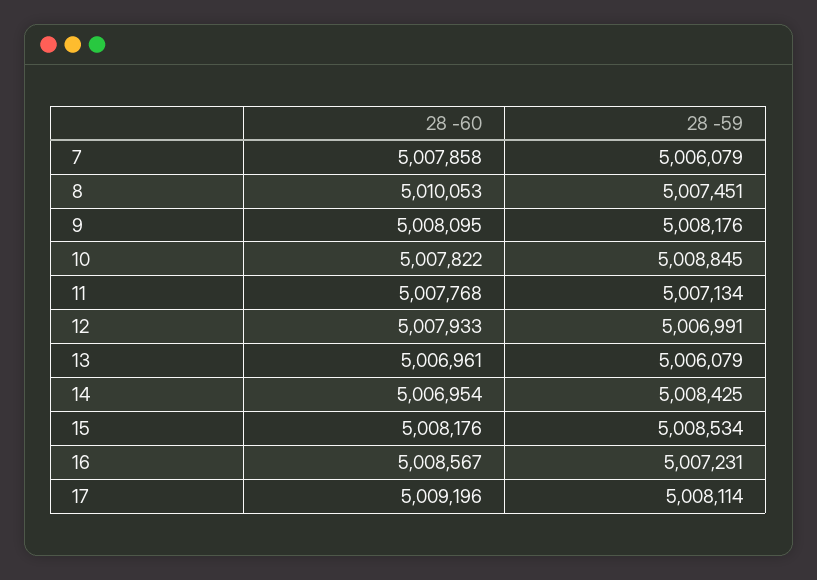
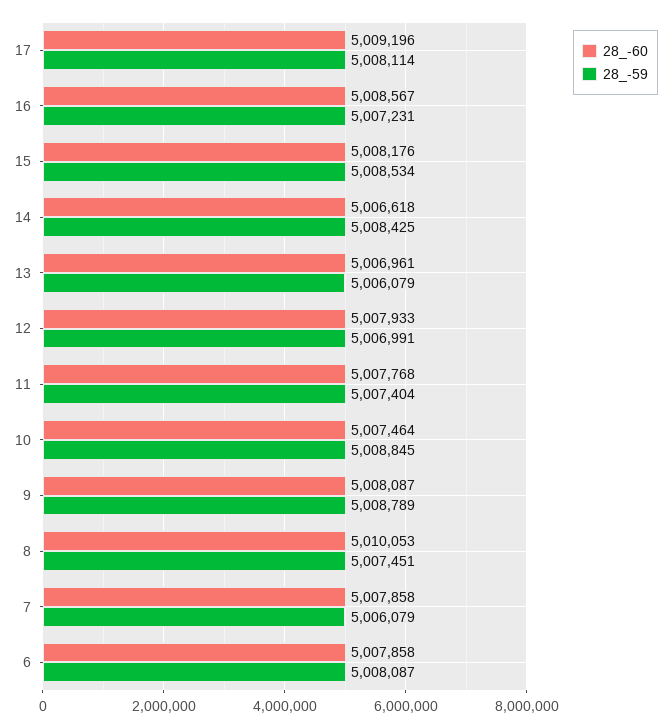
  {
    "28 -60": {
      "7": 5007858,
      "8": 5010053,
-     "9": 5008095,
+     "9": 5008087,
-     "10": 5007822,
+     "10": 5007464,
      "11": 5007768,
      "12": 5007933,
      "13": 5006961,
-     "14": 5006954,
+     "14": 5006618,
      "15": 5008176,
      "16": 5008567,
-     "17": 5009196
+     "17": 5009196,
+     "6": 5007858
    },
    "28 -59": {
      "7": 5006079,
      "8": 5007451,
-     "9": 5008176,
+     "9": 5008789,
      "10": 5008845,
-     "11": 5007134,
+     "11": 5007404,
      "12": 5006991,
      "13": 5006079,
      "14": 5008425,
      "15": 5008534,
      "16": 5007231,
-     "17": 5008114
+     "17": 5008114,
+     "6": 5008087
    }
  }

